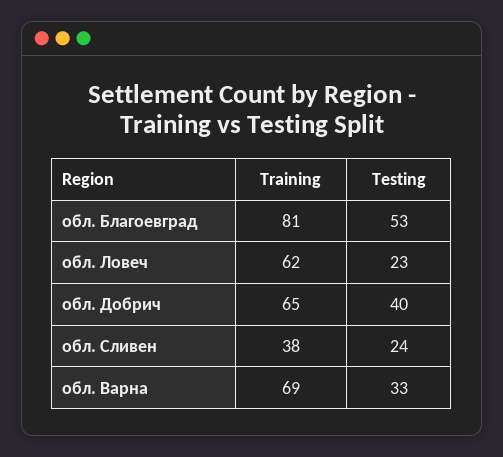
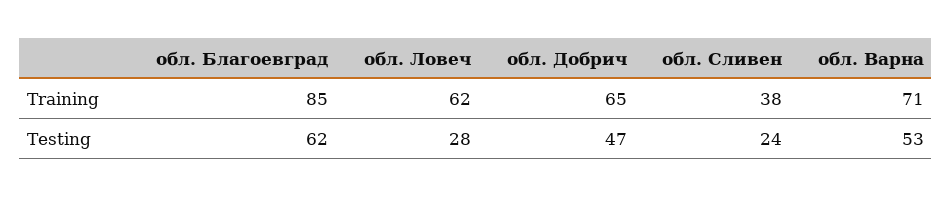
  {
    "Training": {
-     "обл. Благоевград": 81,
+     "обл. Благоевград": 85,
      "обл. Ловеч": 62,
      "обл. Добрич": 65,
      "обл. Сливен": 38,
-     "обл. Варна": 69
+     "обл. Варна": 71
    },
    "Testing": {
-     "обл. Благоевград": 53,
+     "обл. Благоевград": 62,
-     "обл. Ловеч": 23,
+     "обл. Ловеч": 28,
-     "обл. Добрич": 40,
+     "обл. Добрич": 47,
      "обл. Сливен": 24,
-     "обл. Варна": 33
+     "обл. Варна": 53
    }
  }

